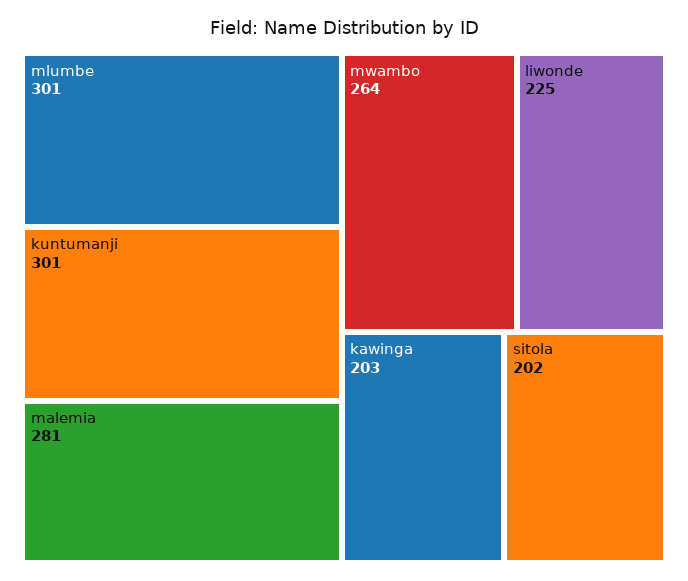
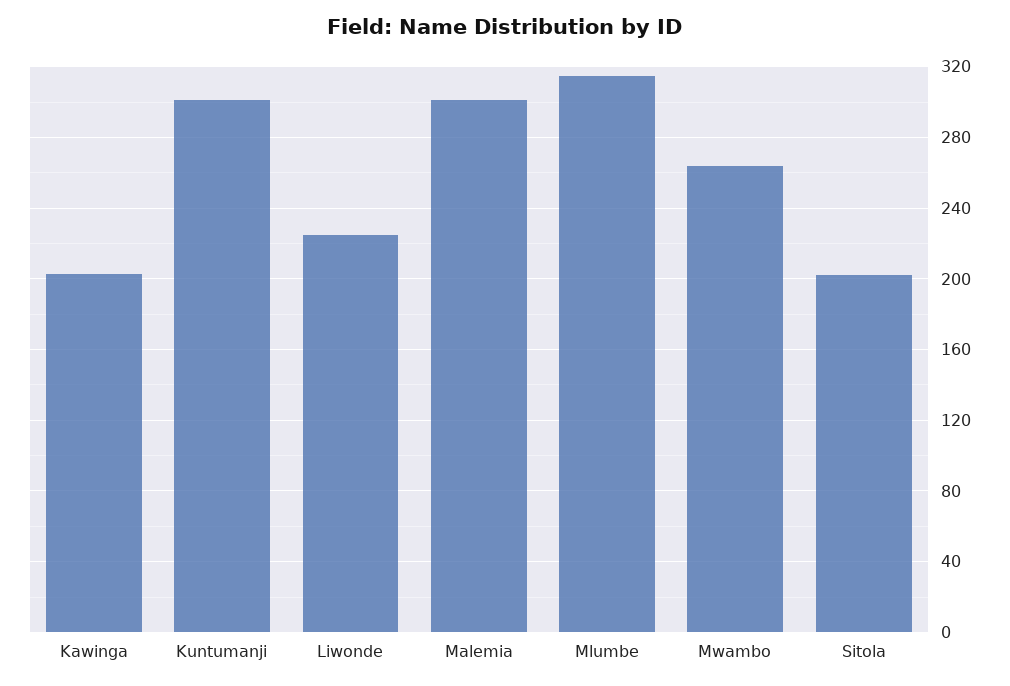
  {
-   "mlumbe": 301,
+   "mlumbe": 315,
    "kuntumanji": 301,
-   "malemia": 281,
+   "malemia": 300,
    "mwambo": 264,
    "liwonde": 225,
    "kawinga": 203,
    "sitola": 202
  }

